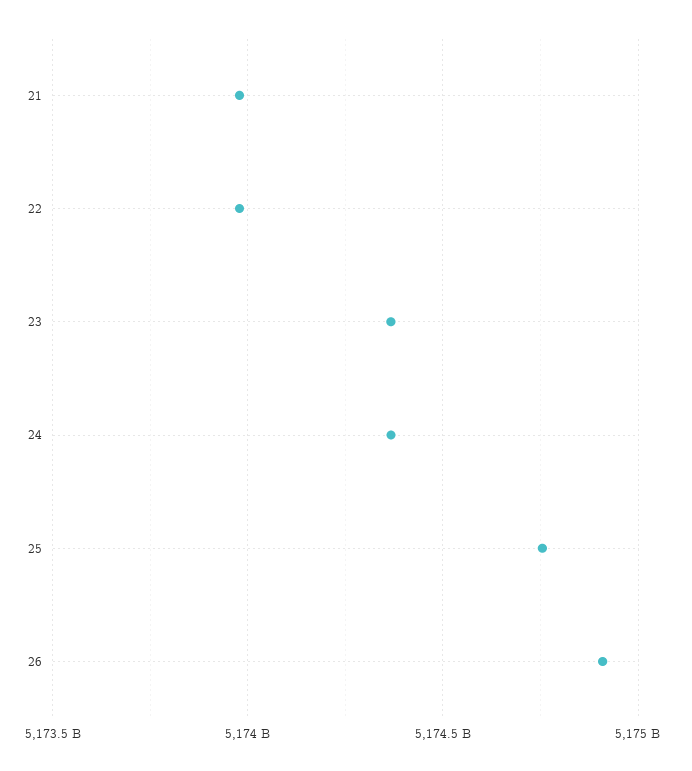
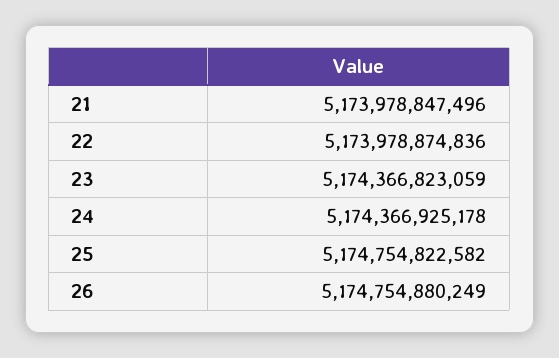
  {
    "21": 5173978847496,
    "22": 5173978874836,
    "23": 5174366823059,
    "24": 5174366925178,
    "25": 5174754822582,
-   "26": 5174900000000
+   "26": 5174754880249
  }

